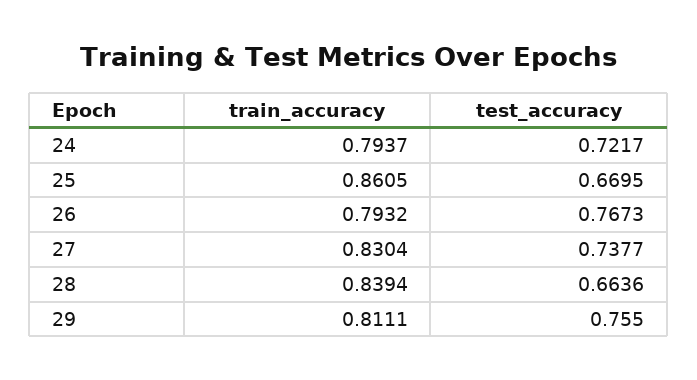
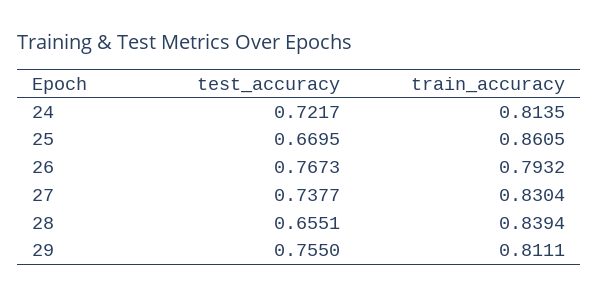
  {
    "train_accuracy": {
-     "24": 0.7937,
+     "24": 0.8135,
      "25": 0.8605,
      "26": 0.7932,
      "27": 0.8304,
      "28": 0.8394,
      "29": 0.8111
    },
    "test_accuracy": {
      "24": 0.7217,
      "25": 0.6695,
      "26": 0.7673,
      "27": 0.7377,
-     "28": 0.6636,
+     "28": 0.6551,
      "29": 0.755
    }
  }

